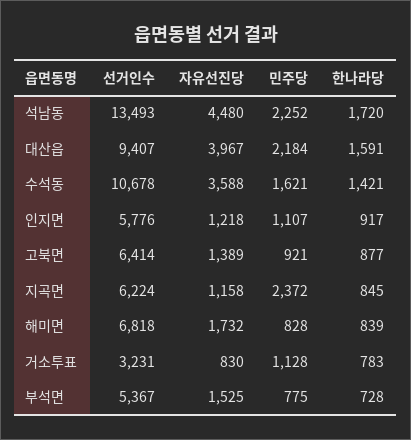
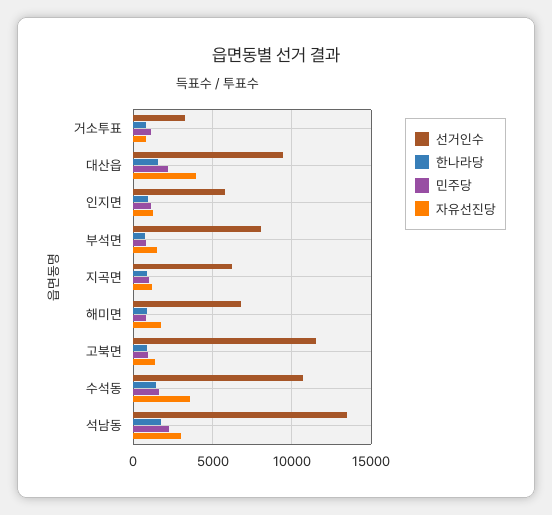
  {
    "선거인수": {
      "석남동": 13493,
      "대산읍": 9407,
      "수석동": 10678,
      "인지면": 5776,
-     "고북면": 6414,
+     "고북면": 11500,
      "지곡면": 6224,
      "해미면": 6818,
      "거소투표": 3231,
-     "부석면": 5367
+     "부석면": 8000
    },
    "자유선진당": {
-     "석남동": 4480,
+     "석남동": 3000,
      "대산읍": 3967,
      "수석동": 3588,
      "인지면": 1218,
      "고북면": 1389,
      "지곡면": 1158,
      "해미면": 1732,
      "거소투표": 830,
      "부석면": 1525
    },
    "민주당": {
      "석남동": 2252,
      "대산읍": 2184,
      "수석동": 1621,
      "인지면": 1107,
      "고북면": 921,
-     "지곡면": 2372,
+     "지곡면": 1000,
      "해미면": 828,
      "거소투표": 1128,
      "부석면": 775
    },
    "한나라당": {
      "석남동": 1720,
      "대산읍": 1591,
      "수석동": 1421,
      "인지면": 917,
      "고북면": 877,
      "지곡면": 845,
      "해미면": 839,
      "거소투표": 783,
      "부석면": 728
    }
  }

